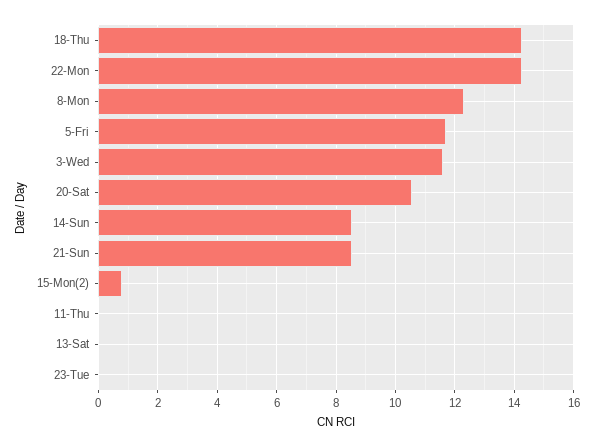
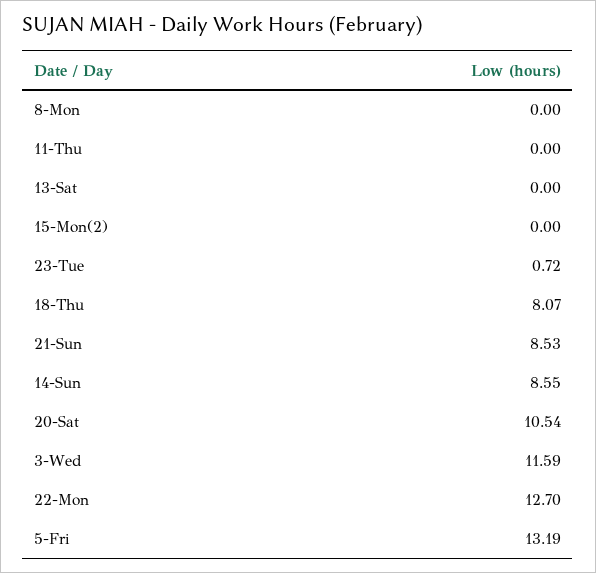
  {
-   "18-Thu": 14.25,
+   "18-Thu": 8.07,
-   "22-Mon": 14.25,
+   "22-Mon": 12.7,
-   "8-Mon": 12.25,
+   "8-Mon": 0,
-   "5-Fri": 11.75,
+   "5-Fri": 13.19,
    "3-Wed": 11.59,
    "20-Sat": 10.54,
    "14-Sun": 8.55,
    "21-Sun": 8.53,
-   "15-Mon(2)": 0.75,
+   "15-Mon(2)": 0,
    "11-Thu": 0,
    "13-Sat": 0,
-   "23-Tue": 0
+   "23-Tue": 0.72
  }

